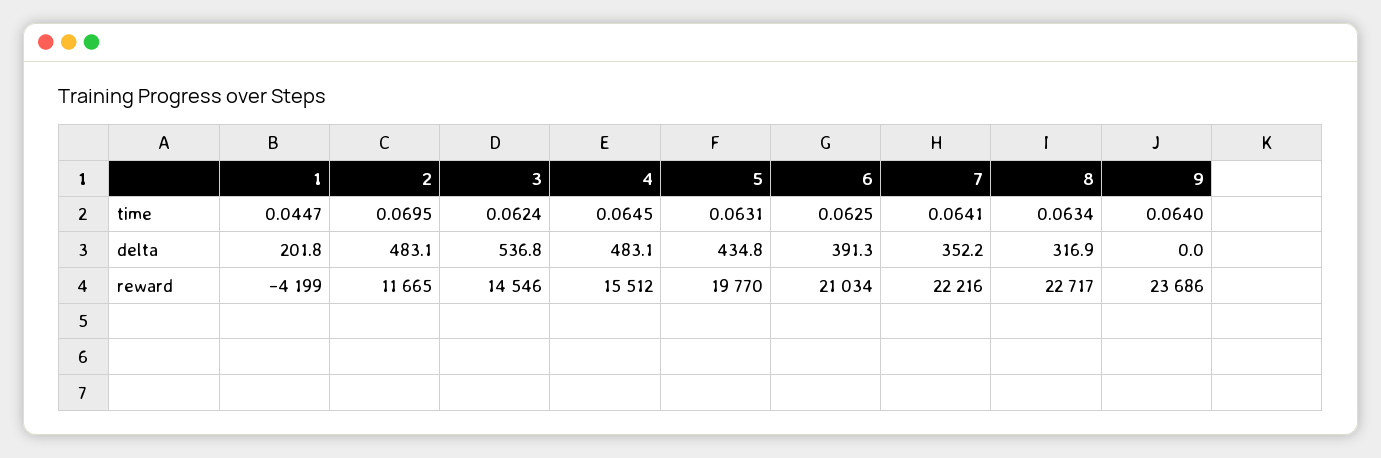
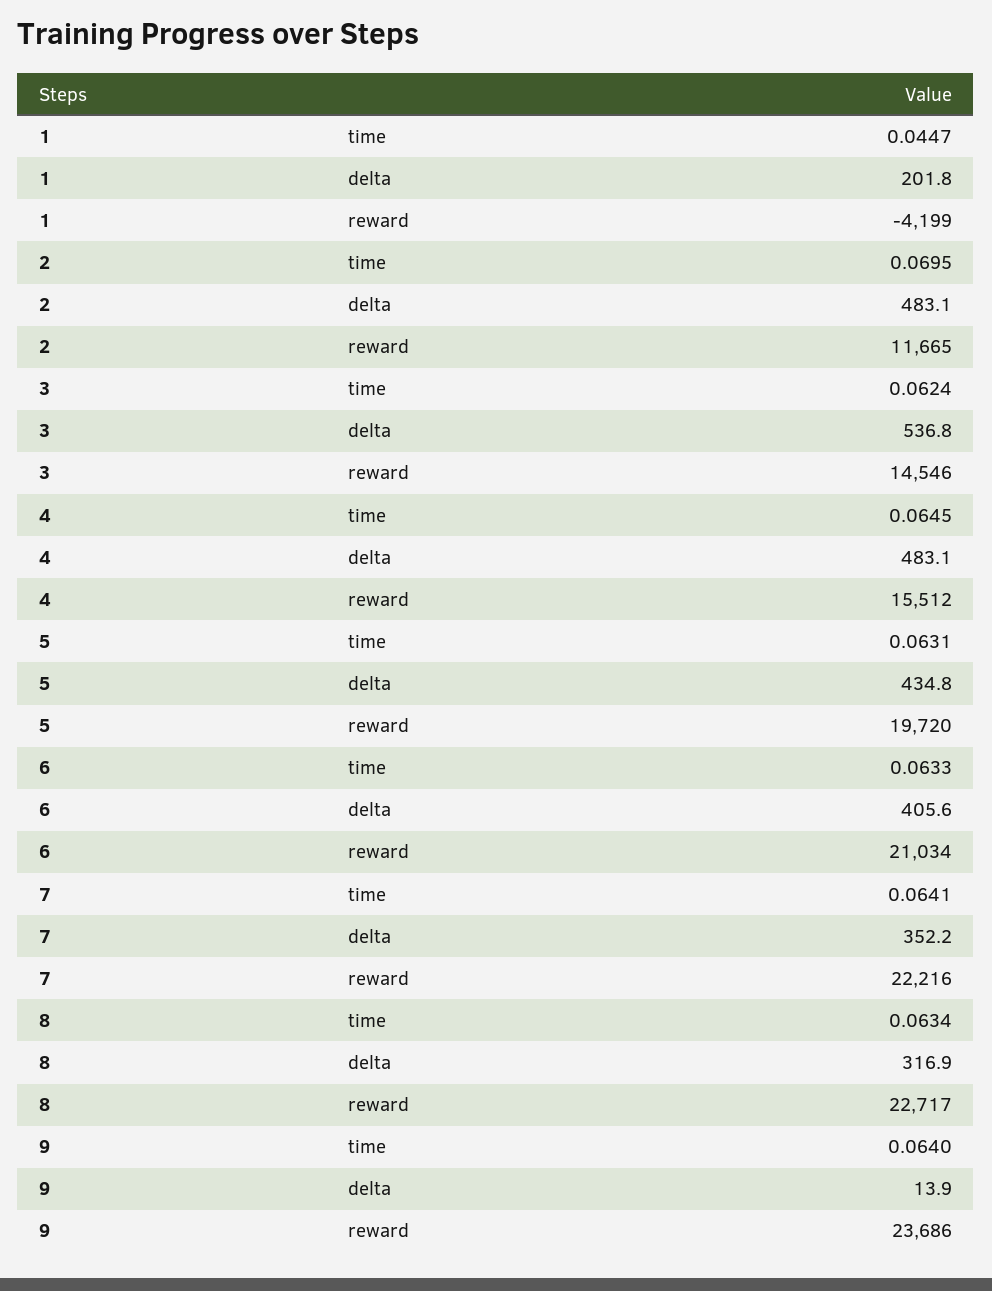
  {
    "1": {
      "time": 0.0447,
      "delta": 201.8,
      "reward": -4199
    },
    "2": {
      "time": 0.0695,
      "delta": 483.1,
      "reward": 11665
    },
    "3": {
      "time": 0.0624,
      "delta": 536.8,
      "reward": 14546
    },
    "4": {
      "time": 0.0645,
      "delta": 483.1,
      "reward": 15512
    },
    "5": {
      "time": 0.0631,
      "delta": 434.8,
-     "reward": 19770
+     "reward": 19720
    },
    "6": {
-     "time": 0.0625,
+     "time": 0.0633,
-     "delta": 391.3,
+     "delta": 405.6,
      "reward": 21034
    },
    "7": {
      "time": 0.0641,
      "delta": 352.2,
      "reward": 22216
    },
    "8": {
      "time": 0.0634,
      "delta": 316.9,
      "reward": 22717
    },
    "9": {
      "time": 0.064,
-     "delta": 0,
+     "delta": 13.9,
      "reward": 23686
    }
  }

